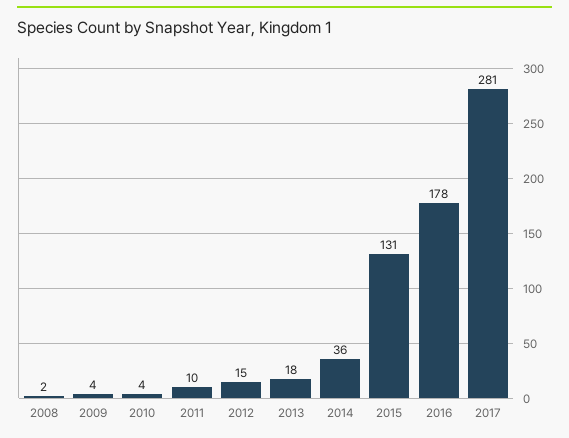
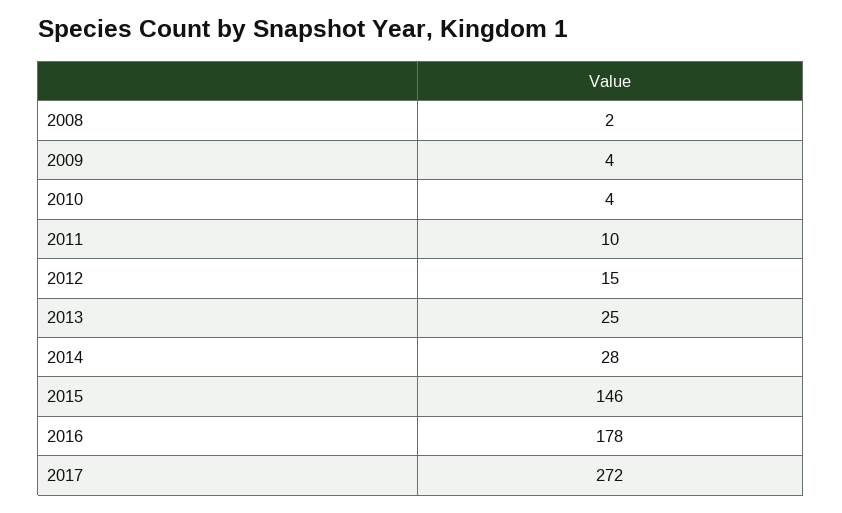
  {
    "2008": 2,
    "2009": 4,
    "2010": 4,
    "2011": 10,
    "2012": 15,
-   "2013": 18,
+   "2013": 25,
-   "2014": 36,
+   "2014": 28,
-   "2015": 131,
+   "2015": 146,
    "2016": 178,
-   "2017": 281
+   "2017": 272
  }

